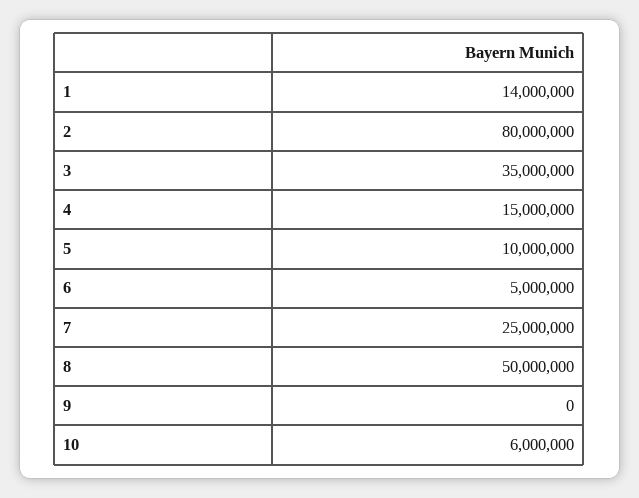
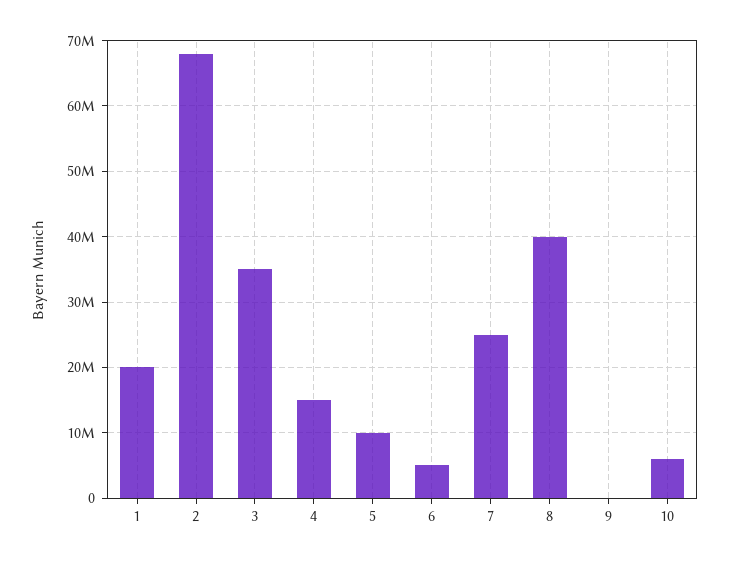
  {
-   "1": 14000000,
+   "1": 20000000,
-   "2": 80000000,
+   "2": 68000000,
    "3": 35000000,
    "4": 15000000,
    "5": 10000000,
    "6": 5000000,
    "7": 25000000,
-   "8": 50000000,
+   "8": 40000000,
    "9": 0,
    "10": 6000000
  }

